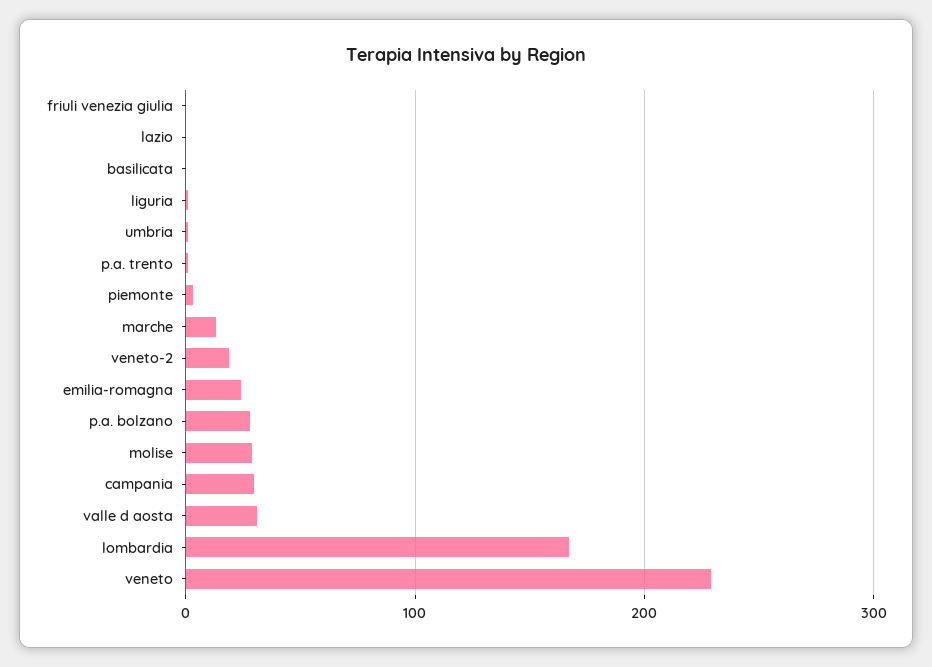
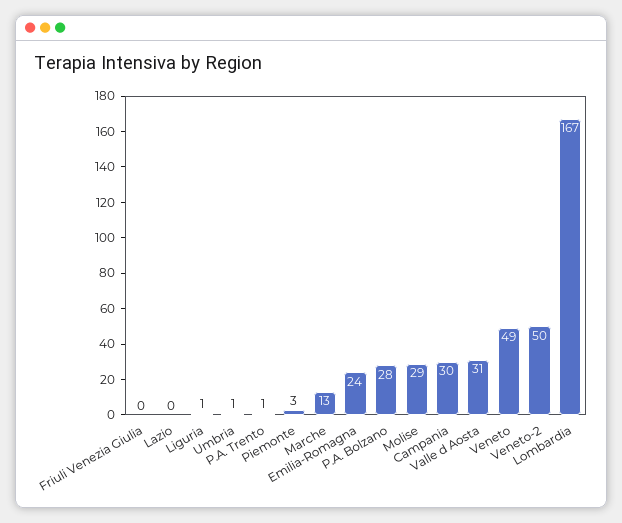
  {
    "friuli venezia giulia": 0,
    "lazio": 0,
-   "basilicata": 0,
    "liguria": 1,
    "umbria": 1,
    "p.a. trento": 1,
    "piemonte": 3,
    "marche": 13,
-   "veneto-2": 20,
+   "veneto-2": 50,
    "emilia-romagna": 24,
    "p.a. bolzano": 28,
    "molise": 29,
    "campania": 30,
    "valle d aosta": 31,
    "lombardia": 167,
-   "veneto": 230
+   "veneto": 49
  }

